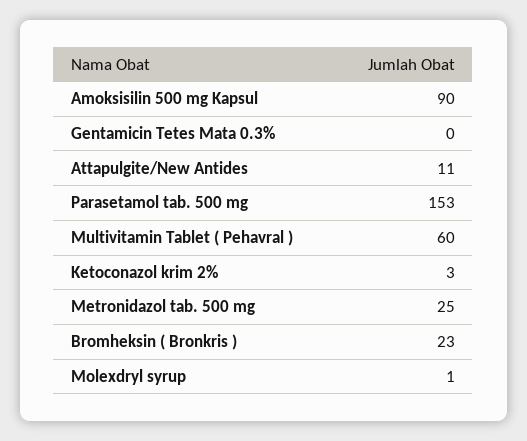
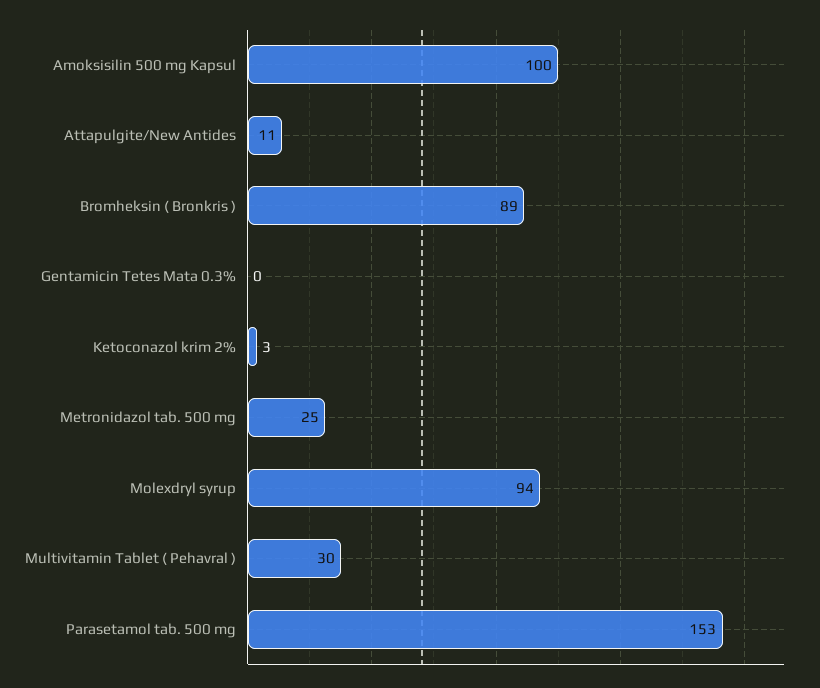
  {
-   "Amoksisilin 500 mg Kapsul": 90,
+   "Amoksisilin 500 mg Kapsul": 100,
    "Gentamicin Tetes Mata 0.3%": 0,
    "Attapulgite/New Antides": 11,
    "Parasetamol tab. 500 mg": 153,
-   "Multivitamin Tablet ( Pehavral )": 60,
+   "Multivitamin Tablet ( Pehavral )": 30,
    "Ketoconazol krim 2%": 3,
    "Metronidazol tab. 500 mg": 25,
-   "Bromheksin ( Bronkris )": 23,
+   "Bromheksin ( Bronkris )": 89,
-   "Molexdryl syrup": 1
+   "Molexdryl syrup": 94
  }

